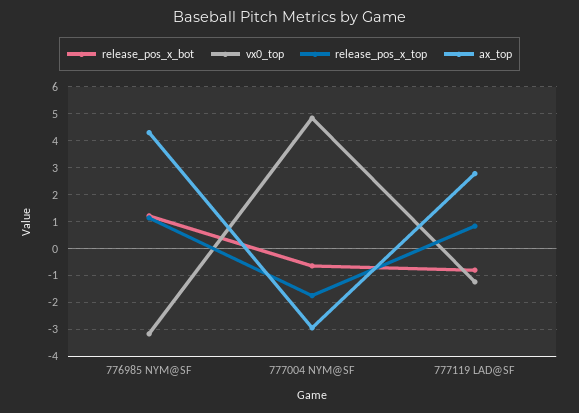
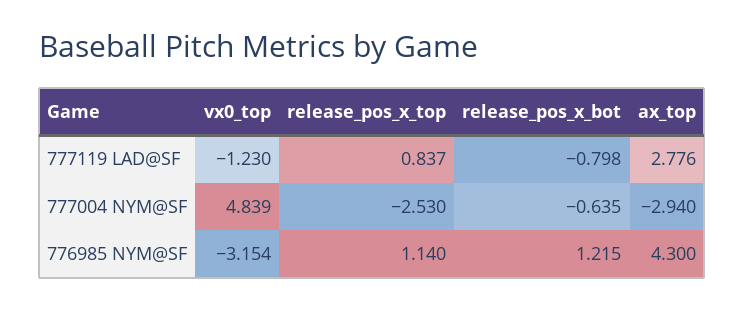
  {
    "release_pos_x_bot": {
      "776985 NYM@SF": 1.215,
      "777004 NYM@SF": -0.635,
      "777119 LAD@SF": -0.798
    },
    "vx0_top": {
      "776985 NYM@SF": -3.154,
      "777004 NYM@SF": 4.839,
      "777119 LAD@SF": -1.23
    },
    "release_pos_x_top": {
      "776985 NYM@SF": 1.14,
-     "777004 NYM@SF": -1.75,
+     "777004 NYM@SF": -2.53,
      "777119 LAD@SF": 0.837
    },
    "ax_top": {
      "776985 NYM@SF": 4.3,
      "777004 NYM@SF": -2.94,
      "777119 LAD@SF": 2.776
    }
  }

